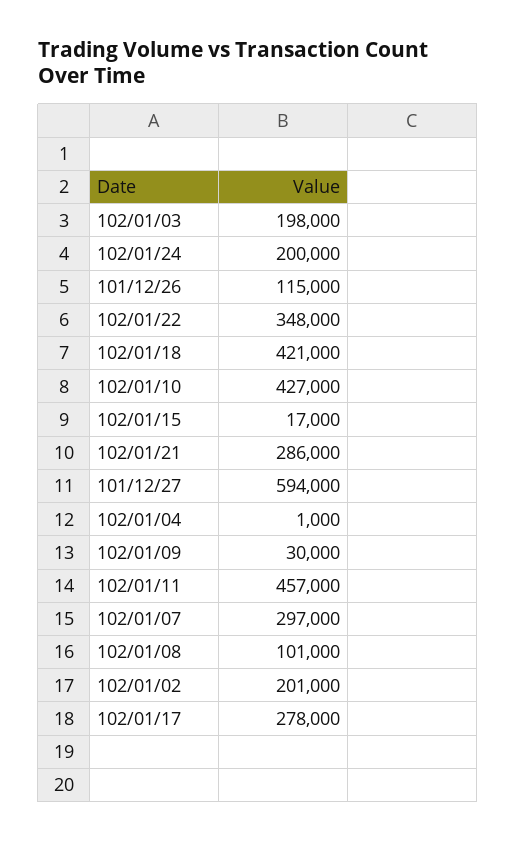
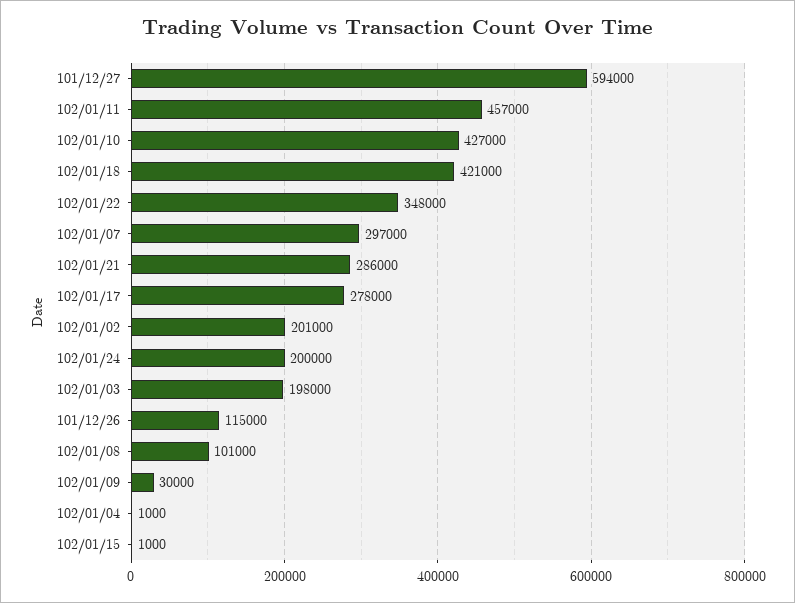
  {
    "102/01/03": 198000,
    "102/01/24": 200000,
    "101/12/26": 115000,
    "102/01/22": 348000,
    "102/01/18": 421000,
    "102/01/10": 427000,
-   "102/01/15": 17000,
+   "102/01/15": 1000,
    "102/01/21": 286000,
    "101/12/27": 594000,
    "102/01/04": 1000,
    "102/01/09": 30000,
    "102/01/11": 457000,
    "102/01/07": 297000,
    "102/01/08": 101000,
    "102/01/02": 201000,
    "102/01/17": 278000
  }

